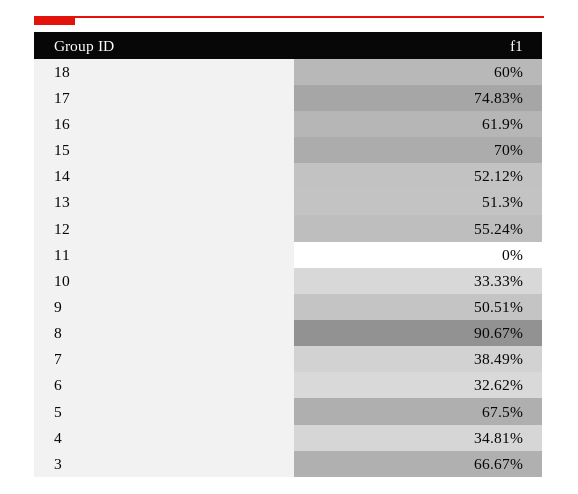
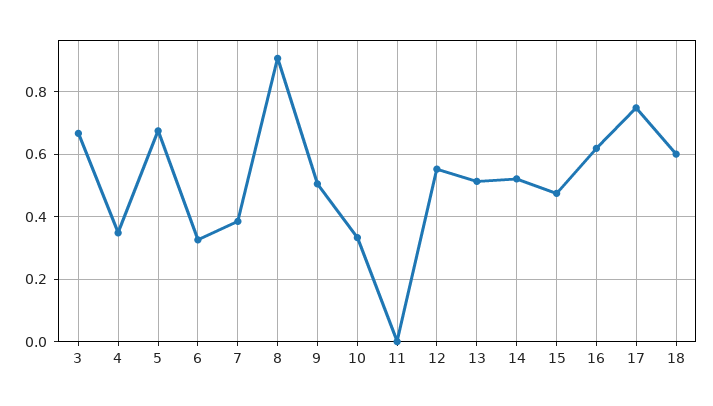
  {
    "18": 0.6,
    "17": 0.7483,
    "16": 0.619,
-   "15": 0.7,
+   "15": 0.48,
    "14": 0.5212,
    "13": 0.513,
    "12": 0.5524,
    "11": 0,
    "10": 0.3333,
    "9": 0.5051,
    "8": 0.9067,
    "7": 0.3849,
    "6": 0.3262,
    "5": 0.675,
    "4": 0.3481,
    "3": 0.6667
  }

